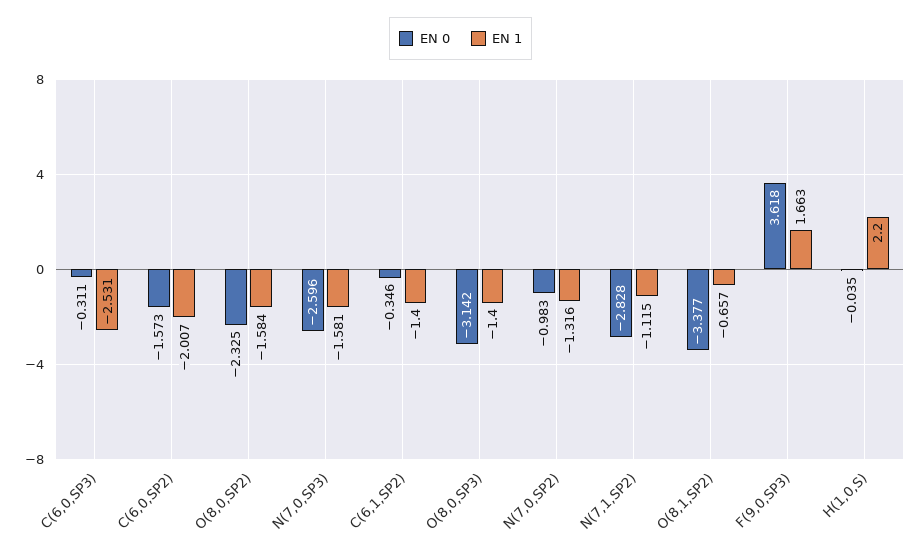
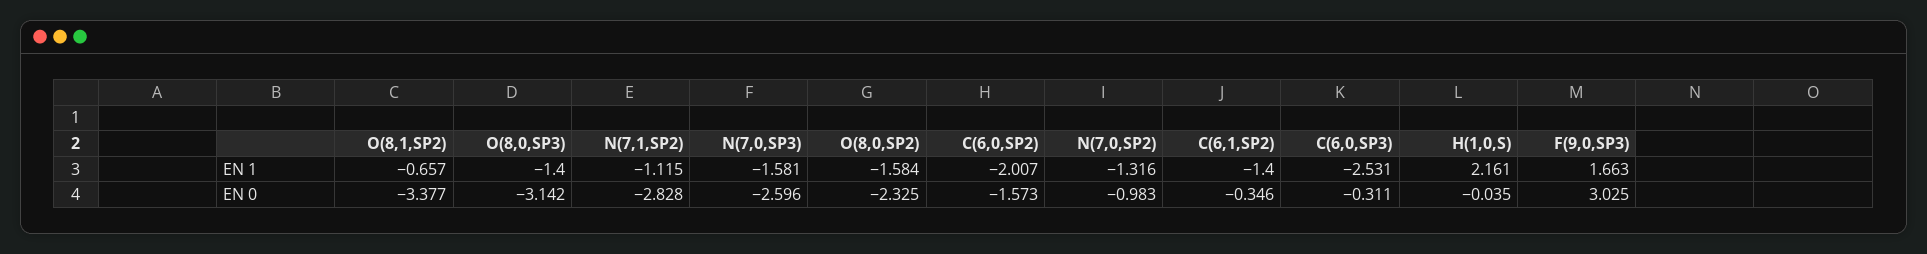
  {
    "EN 0": {
      "C(6,0,SP3)": -0.311,
      "C(6,0,SP2)": -1.573,
      "O(8,0,SP2)": -2.325,
      "N(7,0,SP3)": -2.596,
      "C(6,1,SP2)": -0.346,
      "O(8,0,SP3)": -3.142,
      "N(7,0,SP2)": -0.983,
      "N(7,1,SP2)": -2.828,
      "O(8,1,SP2)": -3.377,
-     "F(9,0,SP3)": 3.618,
+     "F(9,0,SP3)": 3.025,
      "H(1,0,S)": -0.035
    },
    "EN 1": {
      "C(6,0,SP3)": -2.531,
      "C(6,0,SP2)": -2.007,
      "O(8,0,SP2)": -1.584,
      "N(7,0,SP3)": -1.581,
      "C(6,1,SP2)": -1.4,
      "O(8,0,SP3)": -1.4,
      "N(7,0,SP2)": -1.316,
      "N(7,1,SP2)": -1.115,
      "O(8,1,SP2)": -0.657,
      "F(9,0,SP3)": 1.663,
-     "H(1,0,S)": 2.2
+     "H(1,0,S)": 2.161
    }
  }

